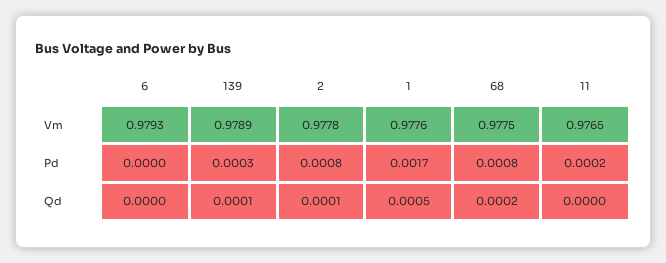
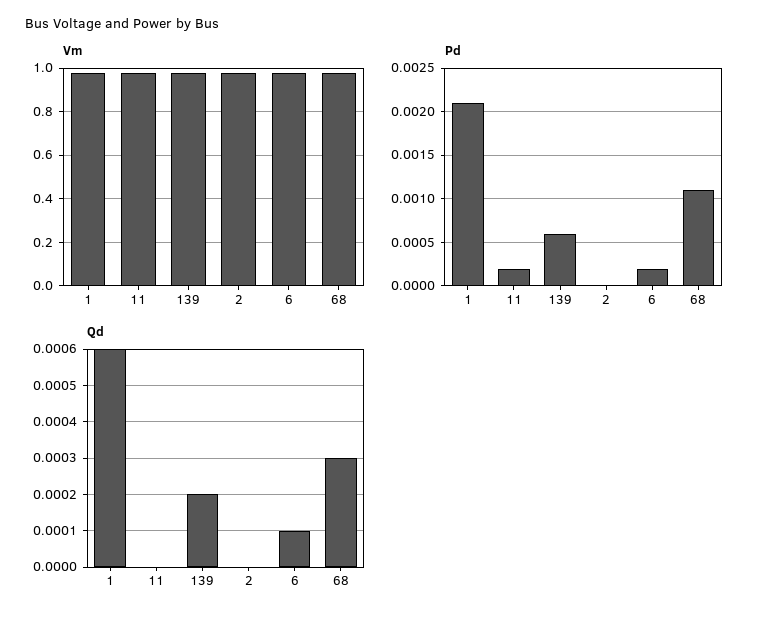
  {
    "Vm": {
      "6": 0.9793,
      "139": 0.9789,
      "2": 0.9778,
      "1": 0.9776,
      "68": 0.9775,
      "11": 0.9765
    },
    "Pd": {
-     "6": 0,
+     "6": 0.0002,
-     "139": 0.0003,
+     "139": 0.0006,
-     "2": 0.0008,
+     "2": 0,
-     "1": 0.0017,
+     "1": 0.0021,
-     "68": 0.0008,
+     "68": 0.0011,
      "11": 0.0002
    },
    "Qd": {
-     "6": 0,
+     "6": 0.0001,
-     "139": 0.0001,
+     "139": 0.0002,
-     "2": 0.0001,
+     "2": 0,
-     "1": 0.0005,
+     "1": 0.0006,
-     "68": 0.0002,
+     "68": 0.0003,
      "11": 0
    }
  }

